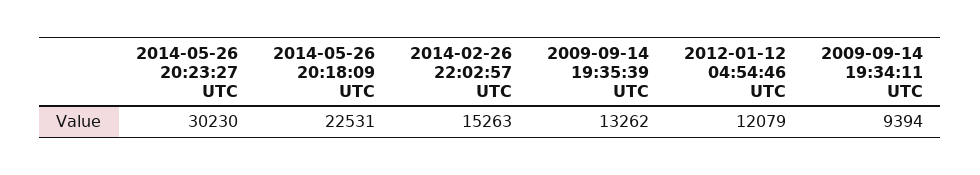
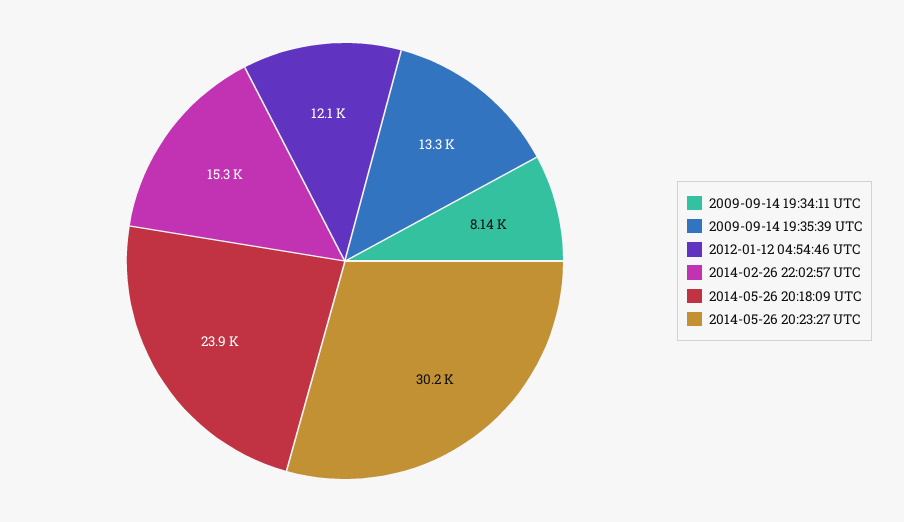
  {
    "2014-05-26 20:23:27 UTC": 30230,
-   "2014-05-26 20:18:09 UTC": 22531,
+   "2014-05-26 20:18:09 UTC": 23900,
    "2014-02-26 22:02:57 UTC": 15263,
    "2009-09-14 19:35:39 UTC": 13262,
    "2012-01-12 04:54:46 UTC": 12079,
-   "2009-09-14 19:34:11 UTC": 9394
+   "2009-09-14 19:34:11 UTC": 8140
  }

